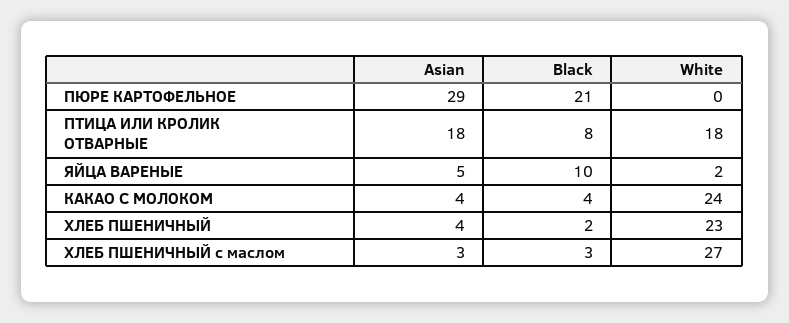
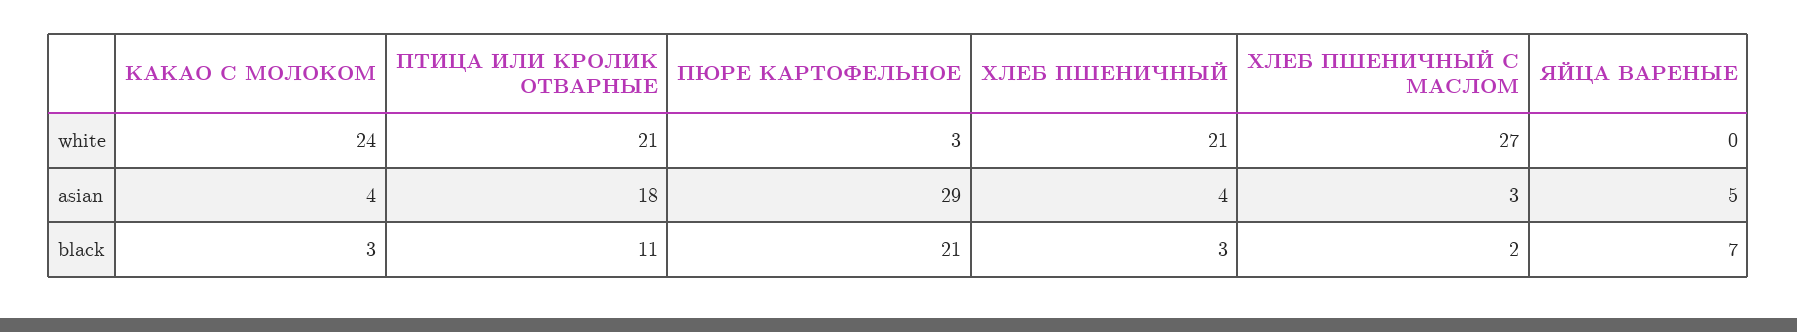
  {
    "Asian": {
      "ПЮРЕ КАРТОФЕЛЬНОЕ": 29,
      "ПТИЦА ИЛИ КРОЛИК ОТВАРНЫЕ": 18,
      "ЯЙЦА ВАРЕНЫЕ": 5,
      "КАКАО С МОЛОКОМ": 4,
      "ХЛЕБ ПШЕНИЧНЫЙ": 4,
      "ХЛЕБ ПШЕНИЧНЫЙ с маслом": 3
    },
    "Black": {
      "ПЮРЕ КАРТОФЕЛЬНОЕ": 21,
-     "ПТИЦА ИЛИ КРОЛИК ОТВАРНЫЕ": 8,
+     "ПТИЦА ИЛИ КРОЛИК ОТВАРНЫЕ": 11,
-     "ЯЙЦА ВАРЕНЫЕ": 10,
+     "ЯЙЦА ВАРЕНЫЕ": 7,
-     "КАКАО С МОЛОКОМ": 4,
+     "КАКАО С МОЛОКОМ": 3,
-     "ХЛЕБ ПШЕНИЧНЫЙ": 2,
+     "ХЛЕБ ПШЕНИЧНЫЙ": 3,
-     "ХЛЕБ ПШЕНИЧНЫЙ с маслом": 3
+     "ХЛЕБ ПШЕНИЧНЫЙ с маслом": 2
    },
    "White": {
-     "ПЮРЕ КАРТОФЕЛЬНОЕ": 0,
+     "ПЮРЕ КАРТОФЕЛЬНОЕ": 3,
-     "ПТИЦА ИЛИ КРОЛИК ОТВАРНЫЕ": 18,
+     "ПТИЦА ИЛИ КРОЛИК ОТВАРНЫЕ": 21,
-     "ЯЙЦА ВАРЕНЫЕ": 2,
+     "ЯЙЦА ВАРЕНЫЕ": 0,
      "КАКАО С МОЛОКОМ": 24,
-     "ХЛЕБ ПШЕНИЧНЫЙ": 23,
+     "ХЛЕБ ПШЕНИЧНЫЙ": 21,
      "ХЛЕБ ПШЕНИЧНЫЙ с маслом": 27
    }
  }

